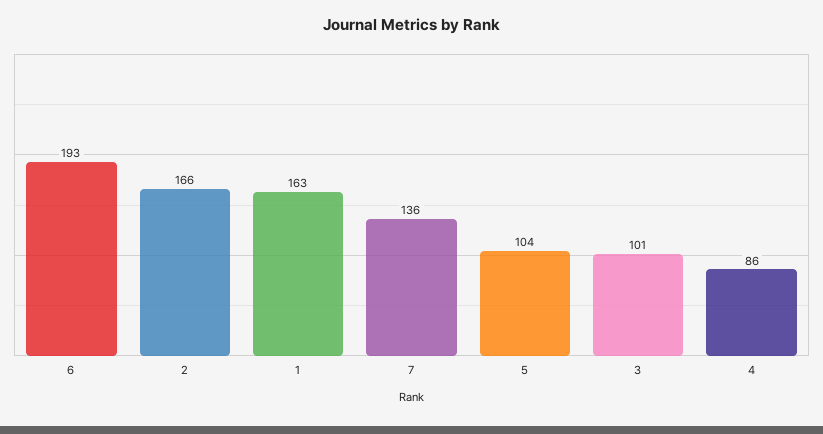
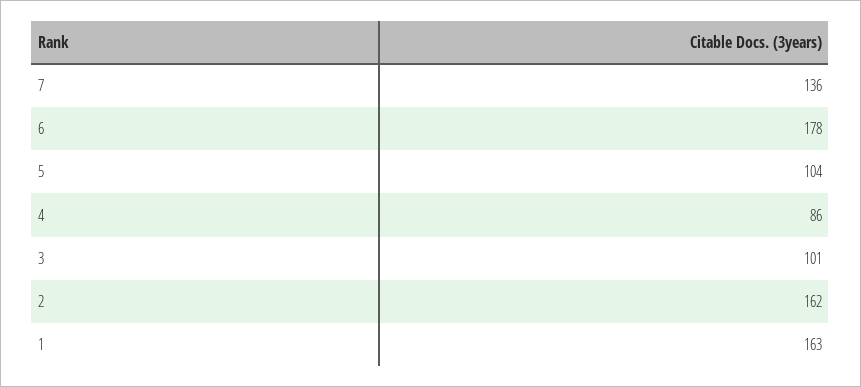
  {
-   "6": 193,
+   "6": 178,
-   "2": 166,
+   "2": 162,
    "1": 163,
    "7": 136,
    "5": 104,
    "3": 101,
    "4": 86
  }

